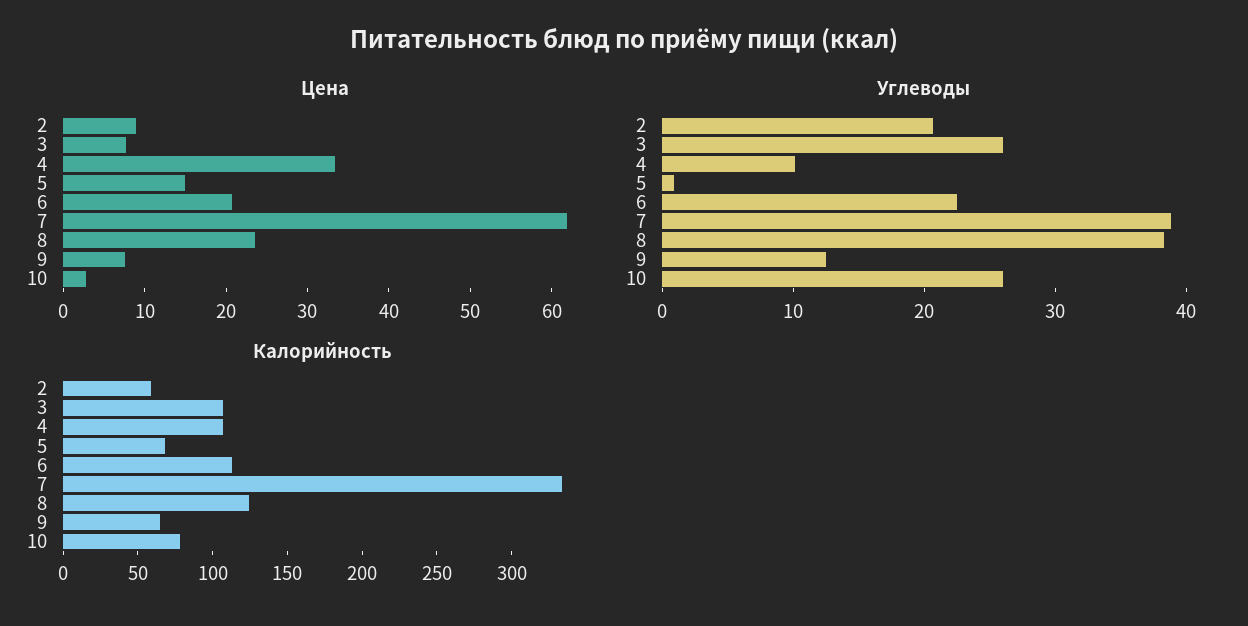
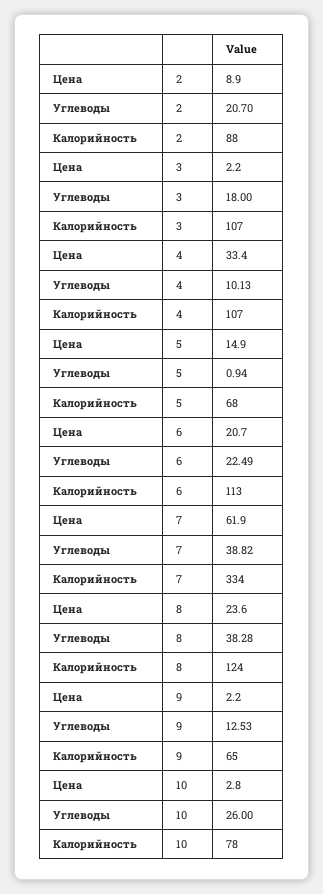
  {
    "Цена": {
      "2": 8.9,
-     "3": 8,
+     "3": 2.2,
      "4": 33.4,
      "5": 14.9,
      "6": 20.7,
      "7": 61.9,
      "8": 23.6,
-     "9": 8,
+     "9": 2.2,
      "10": 2.8
    },
    "Углеводы": {
      "2": 20.7,
-     "3": 26,
+     "3": 18,
      "4": 10.13,
      "5": 0.94,
      "6": 22.49,
      "7": 38.82,
      "8": 38.28,
      "9": 12.53,
      "10": 26
    },
    "Калорийность": {
-     "2": 60,
+     "2": 88,
      "3": 107,
      "4": 107,
      "5": 68,
      "6": 113,
      "7": 334,
      "8": 124,
      "9": 65,
      "10": 78
    }
  }

